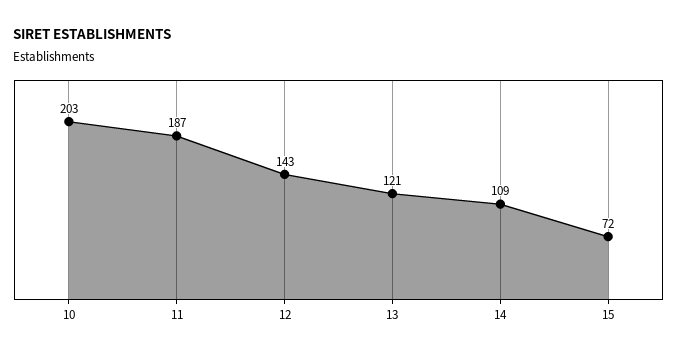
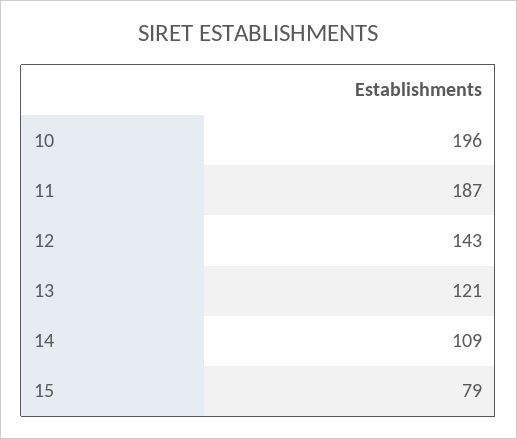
  {
-   "10": 203,
+   "10": 196,
    "11": 187,
    "12": 143,
    "13": 121,
    "14": 109,
-   "15": 72
+   "15": 79
  }

